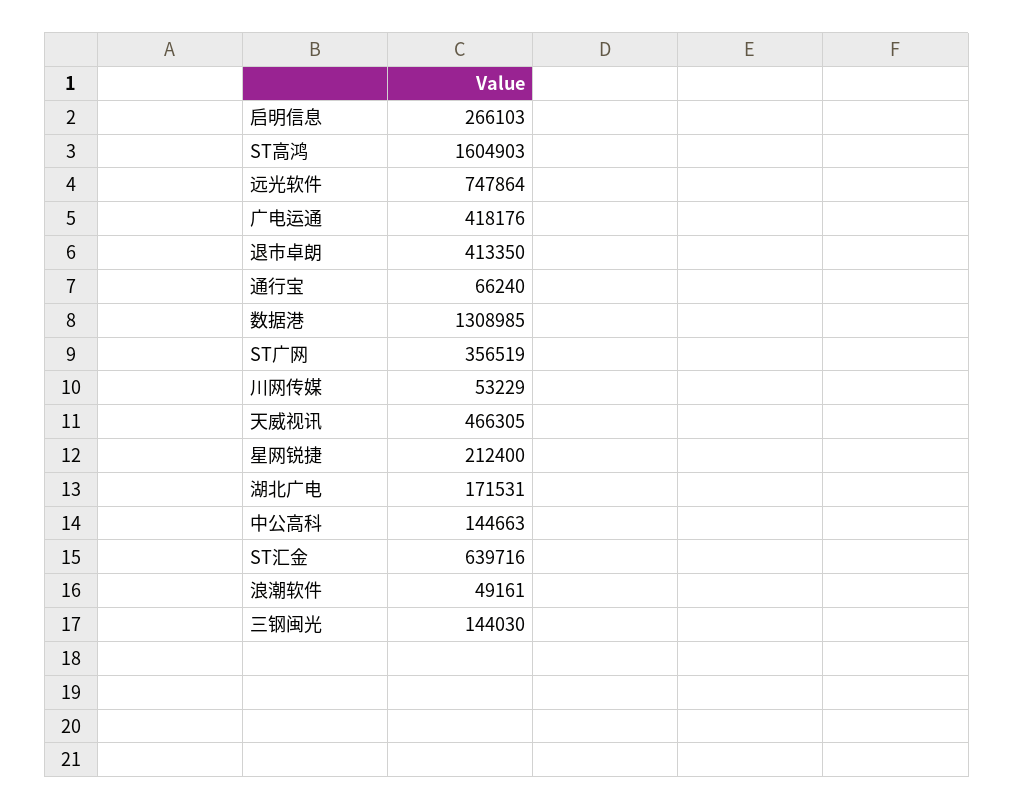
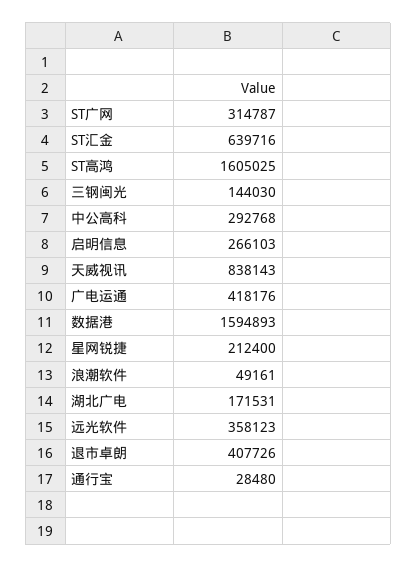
  {
    "启明信息": 266103,
-   "ST高鸿": 1604903,
+   "ST高鸿": 1605025,
-   "远光软件": 747864,
+   "远光软件": 358123,
    "广电运通": 418176,
-   "退市卓朗": 413350,
+   "退市卓朗": 407726,
-   "通行宝": 66240,
+   "通行宝": 28480,
-   "数据港": 1308985,
+   "数据港": 1594893,
-   "ST广网": 356519,
+   "ST广网": 314787,
-   "川网传媒": 53229,
-   "天威视讯": 466305,
+   "天威视讯": 838143,
    "星网锐捷": 212400,
    "湖北广电": 171531,
-   "中公高科": 144663,
+   "中公高科": 292768,
    "ST汇金": 639716,
    "浪潮软件": 49161,
    "三钢闽光": 144030
  }

